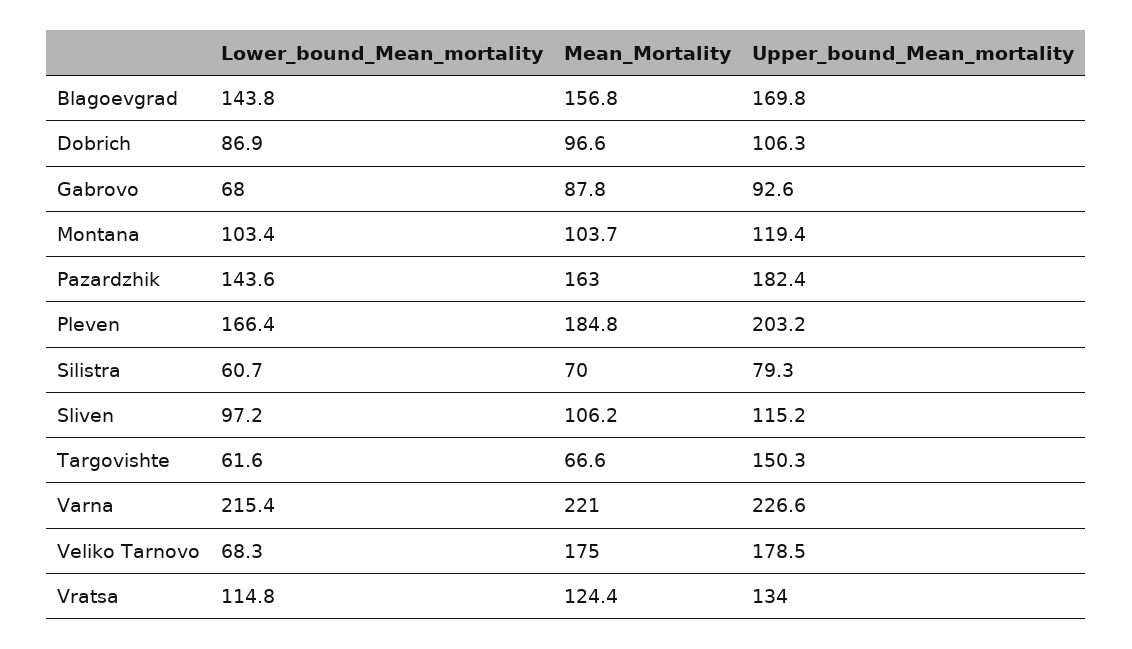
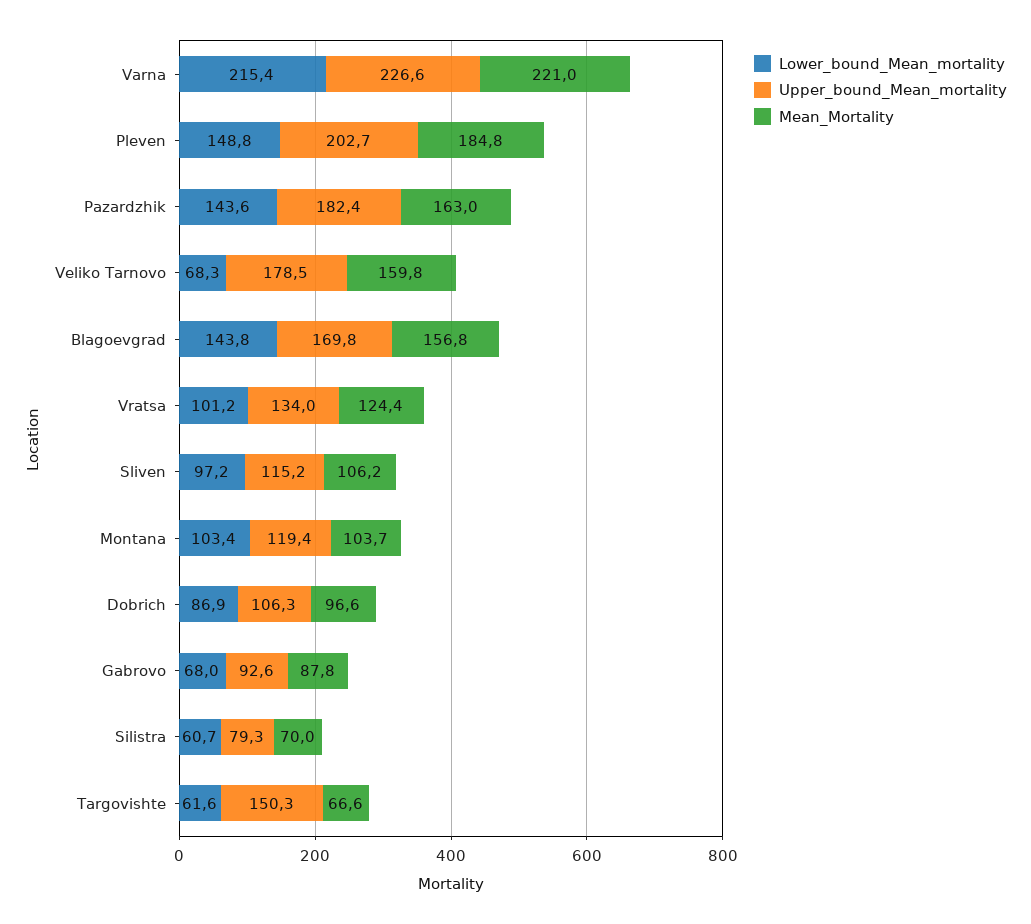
  {
    "Lower_bound_Mean_mortality": {
      "Blagoevgrad": 143.8,
      "Dobrich": 86.9,
      "Gabrovo": 68,
      "Montana": 103.4,
      "Pazardzhik": 143.6,
-     "Pleven": 166.4,
+     "Pleven": 148.8,
      "Silistra": 60.7,
      "Sliven": 97.2,
      "Targovishte": 61.6,
      "Varna": 215.4,
      "Veliko Tarnovo": 68.3,
-     "Vratsa": 114.8
+     "Vratsa": 101.2
    },
    "Mean_Mortality": {
      "Blagoevgrad": 156.8,
      "Dobrich": 96.6,
      "Gabrovo": 87.8,
      "Montana": 103.7,
      "Pazardzhik": 163,
      "Pleven": 184.8,
      "Silistra": 70,
      "Sliven": 106.2,
      "Targovishte": 66.6,
      "Varna": 221,
-     "Veliko Tarnovo": 175,
+     "Veliko Tarnovo": 159.8,
      "Vratsa": 124.4
    },
    "Upper_bound_Mean_mortality": {
      "Blagoevgrad": 169.8,
      "Dobrich": 106.3,
      "Gabrovo": 92.6,
      "Montana": 119.4,
      "Pazardzhik": 182.4,
-     "Pleven": 203.2,
+     "Pleven": 202.7,
      "Silistra": 79.3,
      "Sliven": 115.2,
      "Targovishte": 150.3,
      "Varna": 226.6,
      "Veliko Tarnovo": 178.5,
      "Vratsa": 134
    }
  }

